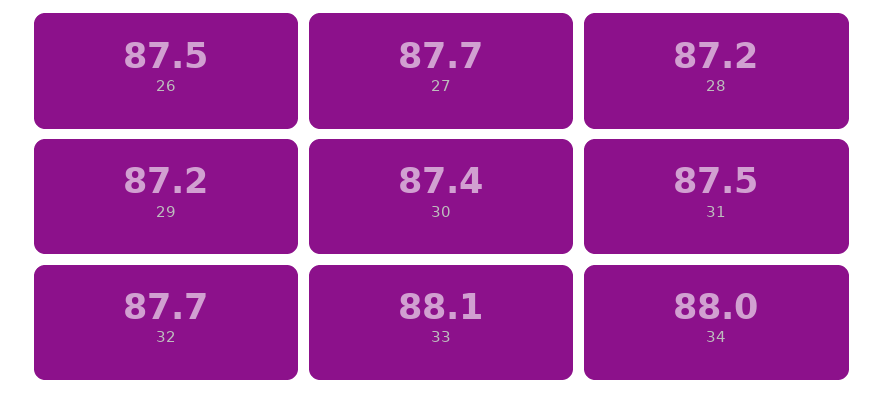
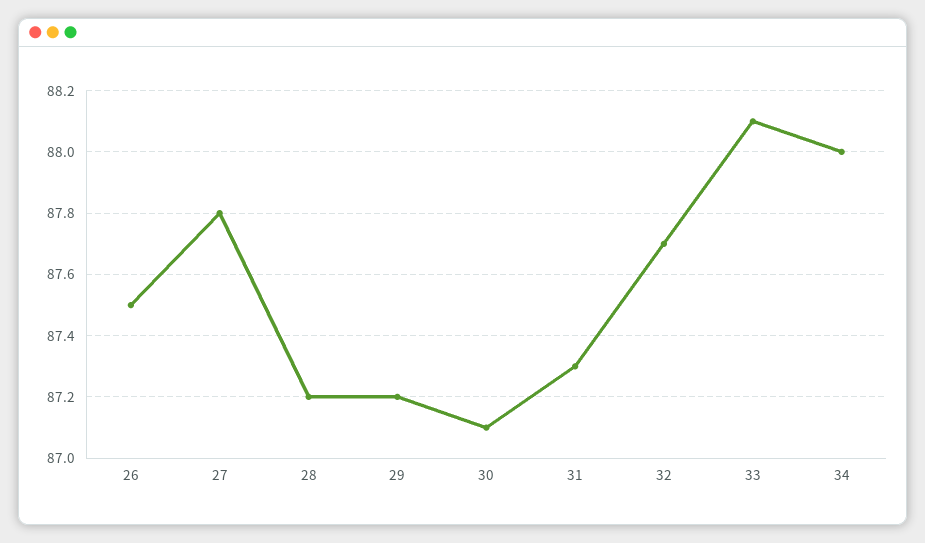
  {
    "26": 87.5,
-   "27": 87.7,
+   "27": 87.8,
    "28": 87.2,
    "29": 87.2,
-   "30": 87.4,
+   "30": 87.1,
-   "31": 87.5,
+   "31": 87.3,
    "32": 87.7,
    "33": 88.1,
    "34": 88
  }

